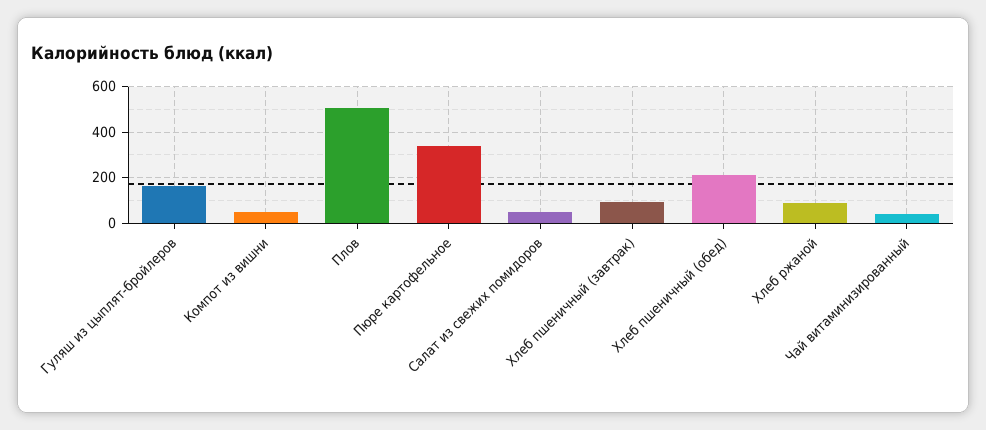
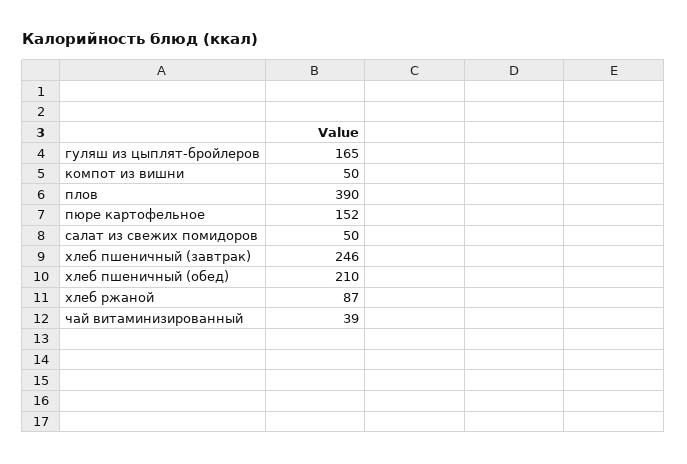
  {
    "Гуляш из цыплят-бройлеров": 165,
    "Компот из вишни": 50,
-   "Плов": 500,
+   "Плов": 390,
-   "Пюре картофельное": 350,
+   "Пюре картофельное": 152,
    "Салат из свежих помидоров": 50,
-   "Хлеб пшеничный (завтрак)": 100,
+   "Хлеб пшеничный (завтрак)": 246,
    "Хлеб пшеничный (обед)": 210,
    "Хлеб ржаной": 87,
    "Чай витаминизированный": 39
  }

